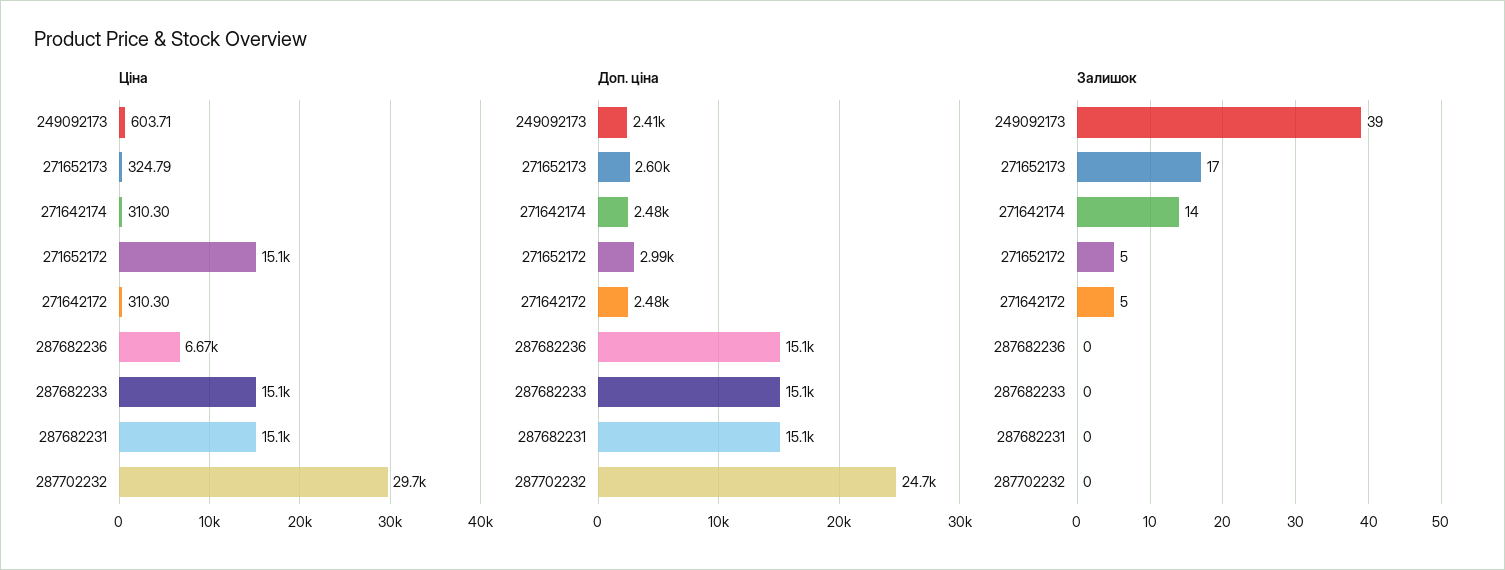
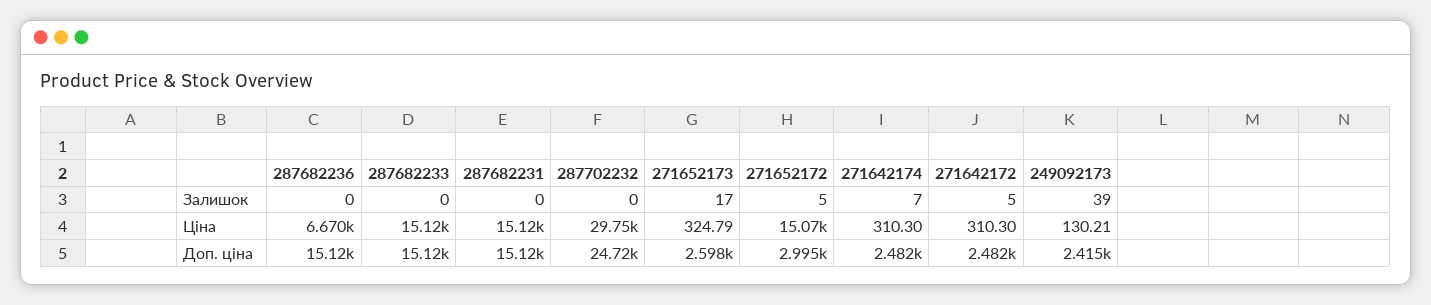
  {
    "Ціна": {
-     "249092173": 603.71,
+     "249092173": 130.21,
      "271652173": 324.79,
      "271642174": 310.3,
      "271652172": 15070,
      "271642172": 310.3,
      "287682236": 6670,
      "287682233": 15120,
      "287682231": 15120,
      "287702232": 29750
    },
    "Доп. ціна": {
      "249092173": 2415,
      "271652173": 2598,
      "271642174": 2482,
      "271652172": 2995,
      "271642172": 2482,
      "287682236": 15120,
      "287682233": 15120,
      "287682231": 15120,
      "287702232": 24720
    },
    "Залишок": {
      "249092173": 39,
      "271652173": 17,
-     "271642174": 14,
+     "271642174": 7,
      "271652172": 5,
      "271642172": 5,
      "287682236": 0,
      "287682233": 0,
      "287682231": 0,
      "287702232": 0
    }
  }

